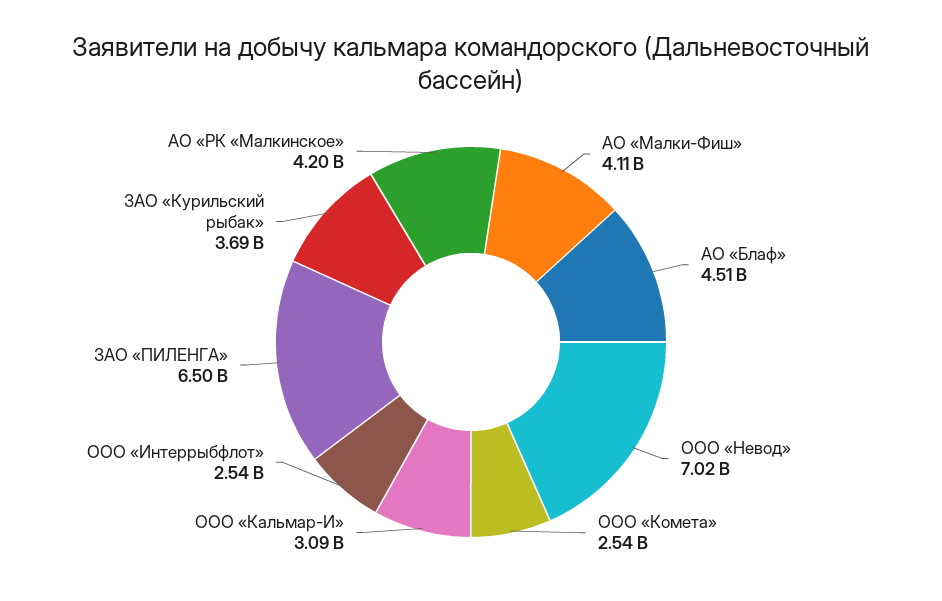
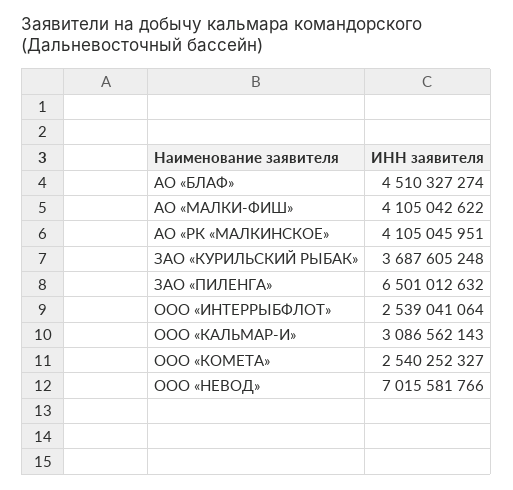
  {
    "АО «Малки-Фиш»": 4105042622,
    "АО «Блаф»": 4510327274,
    "ООО «Невод»": 7015581766,
    "ООО «Комета»": 2540252327,
    "ООО «Кальмар-И»": 3086562143,
    "ООО «Интеррыбфлот»": 2539041064,
    "ЗАО «ПИЛЕНГА»": 6501012632,
    "ЗАО «Курильский рыбак»": 3687605248,
-   "АО «РК «Малкинское»": 4200000000
+   "АО «РК «Малкинское»": 4105045951
  }

